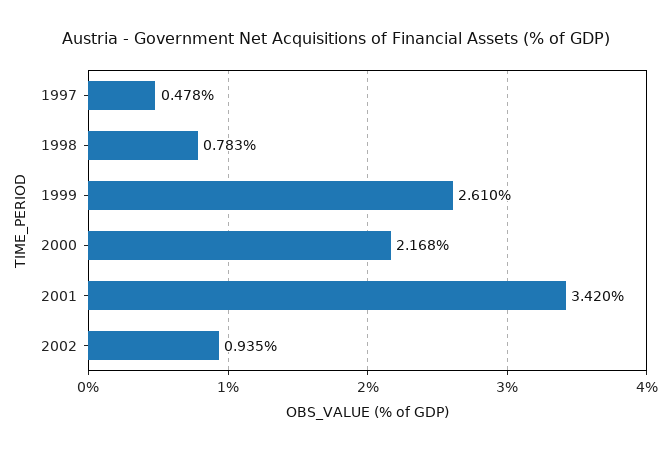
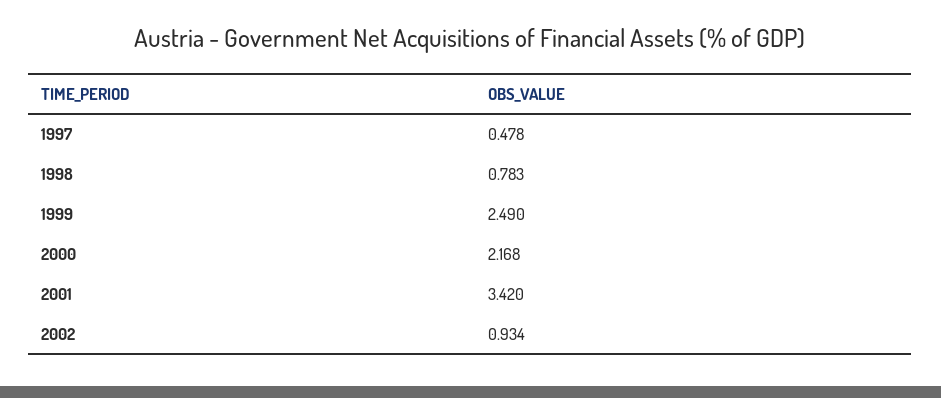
  {
    "1997": 0.478,
    "1998": 0.783,
-   "1999": 2.61,
+   "1999": 2.49,
    "2000": 2.168,
    "2001": 3.42,
-   "2002": 0.935
+   "2002": 0.934
  }

